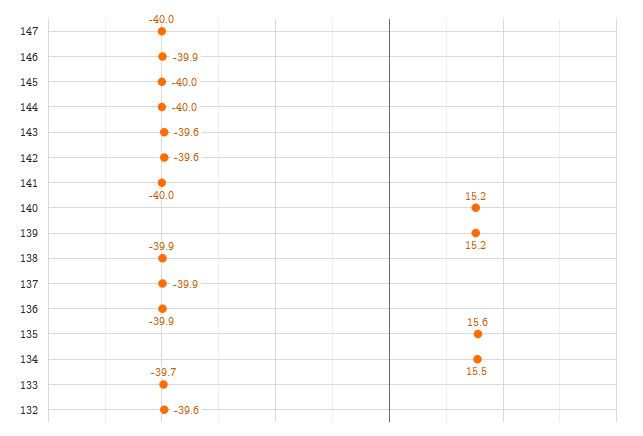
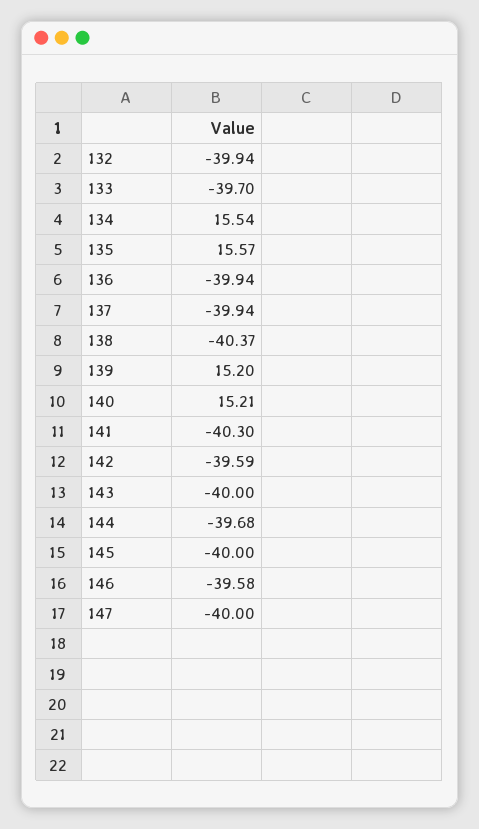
  {
    "147": -40,
-   "146": -39.9,
+   "146": -39.58,
    "145": -40,
-   "144": -40,
+   "144": -39.68,
-   "143": -39.6,
+   "143": -40,
    "142": -39.59,
-   "141": -40,
+   "141": -40.3,
    "140": 15.21,
    "139": 15.2,
-   "138": -39.9,
+   "138": -40.37,
    "137": -39.94,
    "136": -39.94,
    "135": 15.57,
    "134": 15.54,
    "133": -39.7,
-   "132": -39.6
+   "132": -39.94
  }

